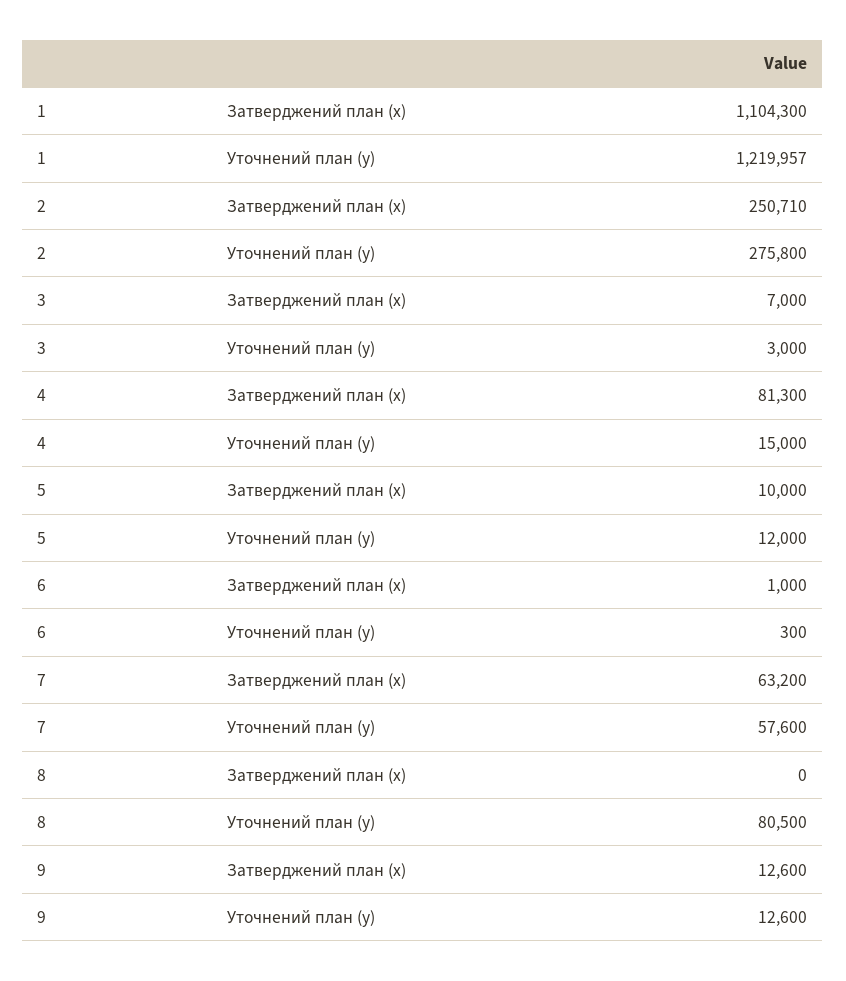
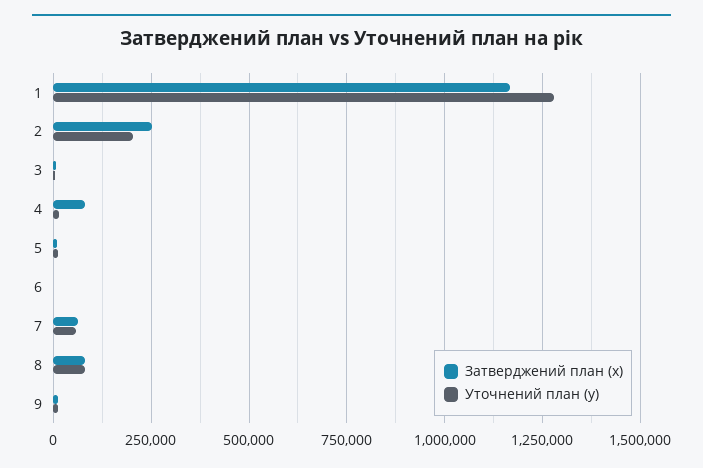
  {
    "Затверджений план (x)": {
-     "1": 1104300,
+     "1": 1175000,
      "2": 250710,
      "3": 7000,
      "4": 81300,
      "5": 10000,
      "6": 1000,
      "7": 63200,
-     "8": 0,
+     "8": 75000,
      "9": 12600
    },
    "Уточнений план (y)": {
-     "1": 1219957,
+     "1": 1275000,
-     "2": 275800,
+     "2": 200000,
      "3": 3000,
      "4": 15000,
      "5": 12000,
      "6": 300,
      "7": 57600,
      "8": 80500,
      "9": 12600
    }
  }

